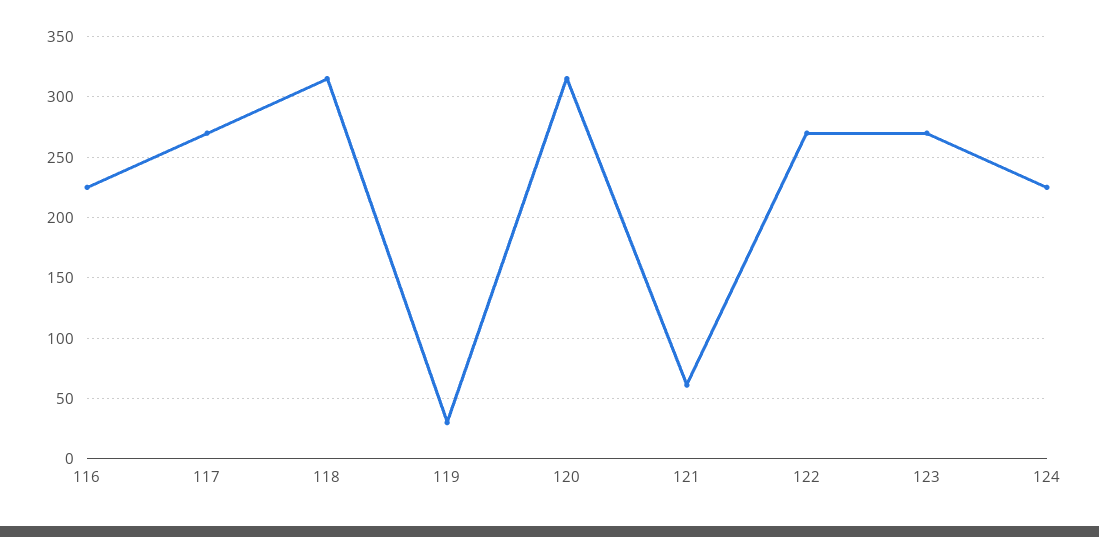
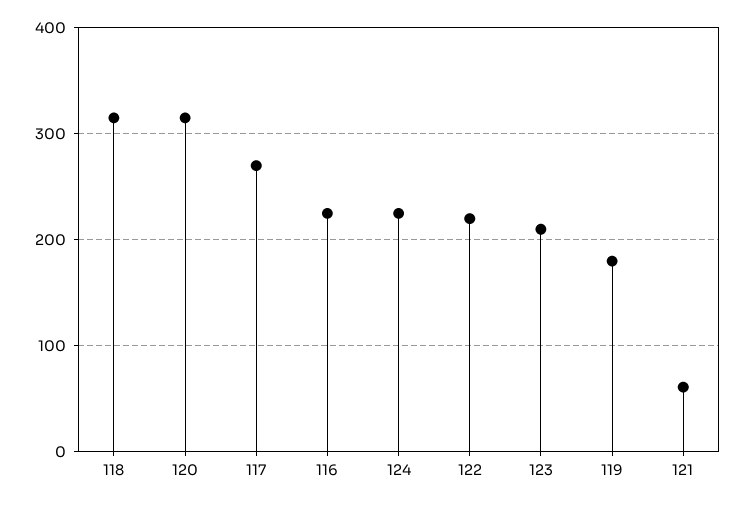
  {
    "116": 225,
    "117": 270,
    "118": 315,
-   "119": 30,
+   "119": 180,
    "120": 315,
    "121": 60,
-   "122": 270,
+   "122": 220,
-   "123": 270,
+   "123": 210,
    "124": 225
  }

